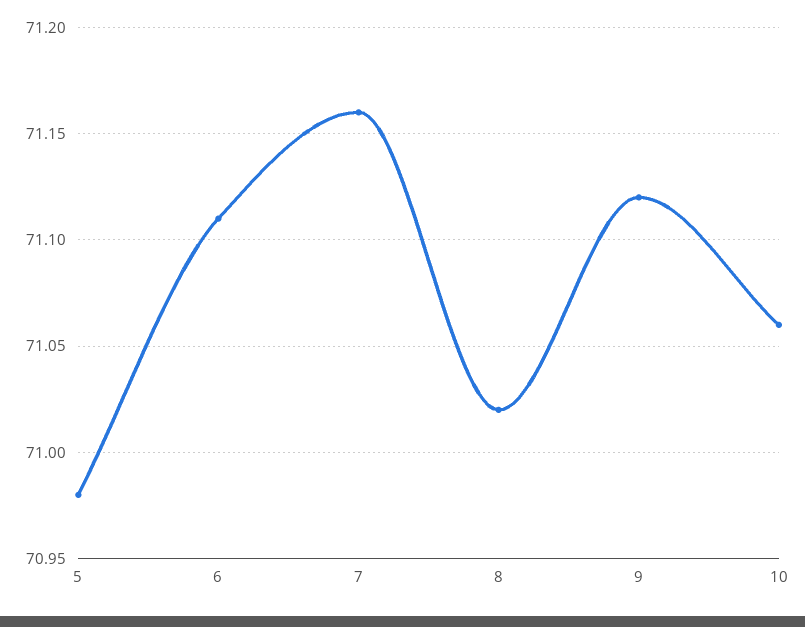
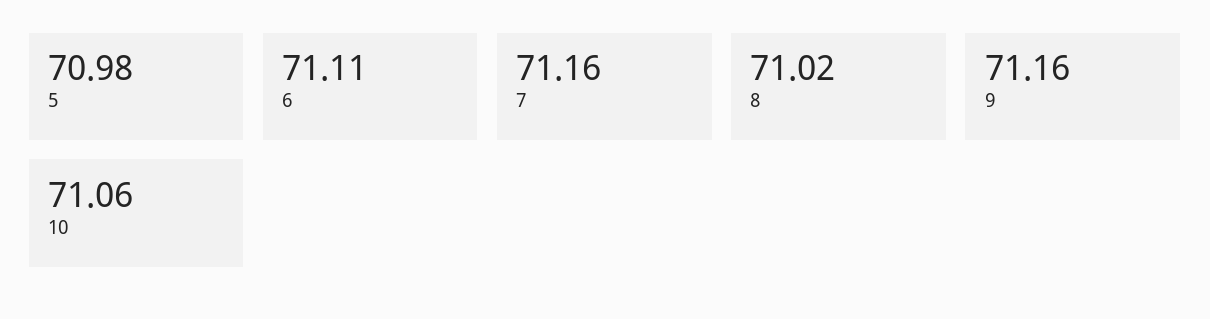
  {
    "5": 70.98,
    "6": 71.11,
    "7": 71.16,
    "8": 71.02,
-   "9": 71.12,
+   "9": 71.16,
    "10": 71.06
  }

